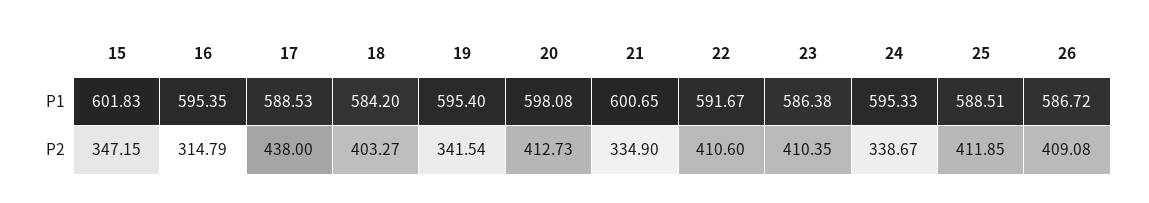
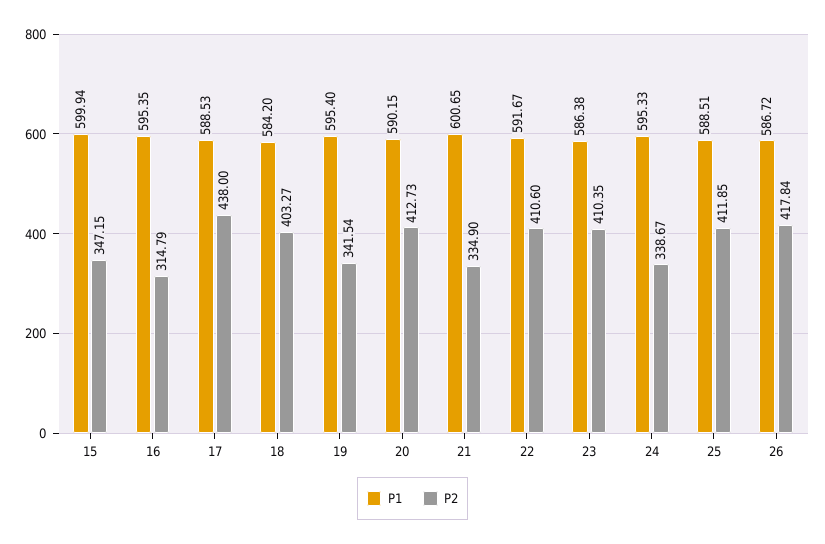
  {
    "P1": {
-     "15": 601.83,
+     "15": 599.94,
      "16": 595.35,
      "17": 588.53,
      "18": 584.2,
      "19": 595.4,
-     "20": 598.08,
+     "20": 590.15,
      "21": 600.65,
      "22": 591.67,
      "23": 586.38,
      "24": 595.33,
      "25": 588.51,
      "26": 586.72
    },
    "P2": {
      "15": 347.15,
      "16": 314.79,
      "17": 438,
      "18": 403.27,
      "19": 341.54,
      "20": 412.73,
      "21": 334.9,
      "22": 410.6,
      "23": 410.35,
      "24": 338.67,
      "25": 411.85,
-     "26": 409.08
+     "26": 417.84
    }
  }

